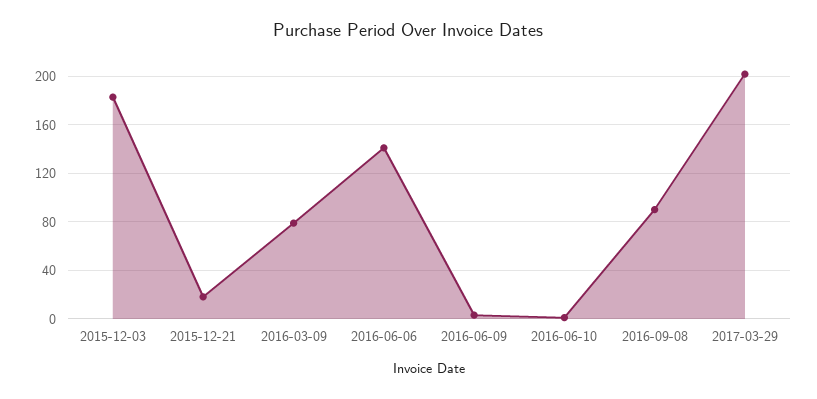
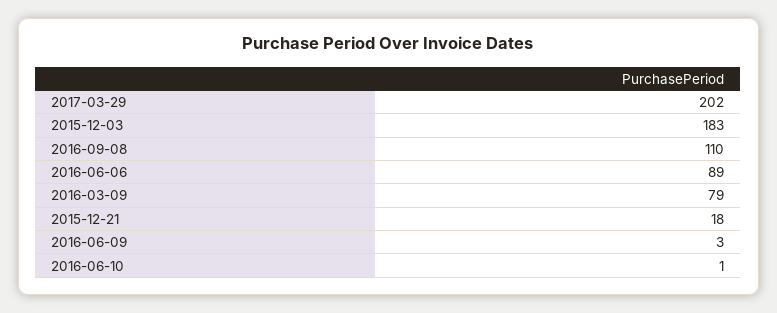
  {
    "2015-12-03": 183,
    "2015-12-21": 18,
    "2016-03-09": 79,
-   "2016-06-06": 140,
+   "2016-06-06": 89,
    "2016-06-09": 3,
    "2016-06-10": 1,
-   "2016-09-08": 90,
+   "2016-09-08": 110,
    "2017-03-29": 202
  }

